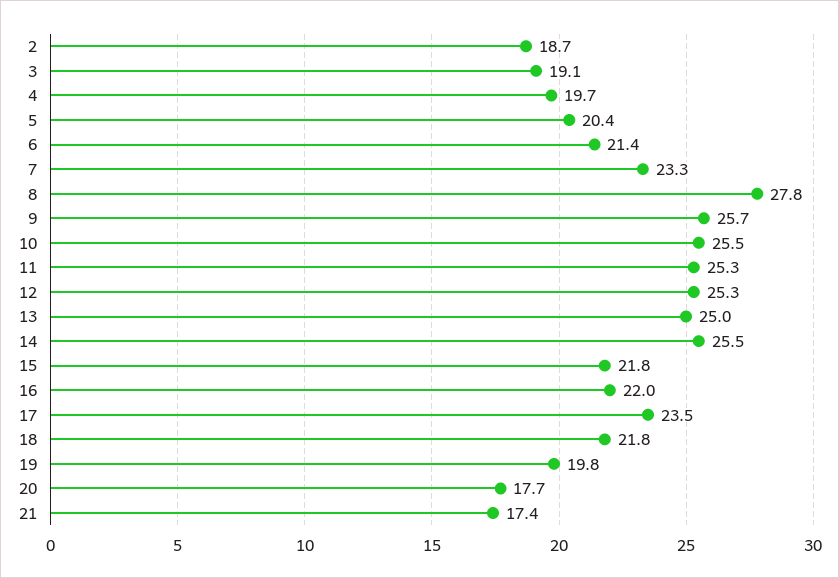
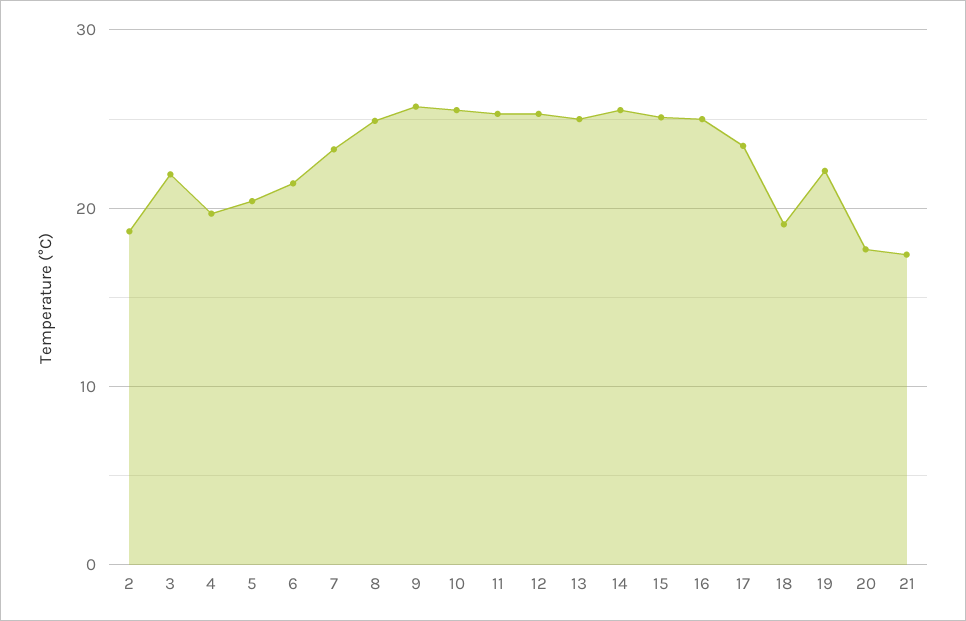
  {
    "2": 18.7,
-   "3": 19.1,
+   "3": 22,
    "4": 19.7,
    "5": 20.4,
    "6": 21.4,
    "7": 23.3,
-   "8": 27.8,
+   "8": 25,
    "9": 25.7,
    "10": 25.5,
    "11": 25.3,
    "12": 25.3,
    "13": 25,
    "14": 25.5,
-   "15": 21.8,
+   "15": 25,
-   "16": 22,
+   "16": 25,
    "17": 23.5,
-   "18": 21.8,
+   "18": 19,
-   "19": 19.8,
+   "19": 22,
    "20": 17.7,
    "21": 17.4
  }

